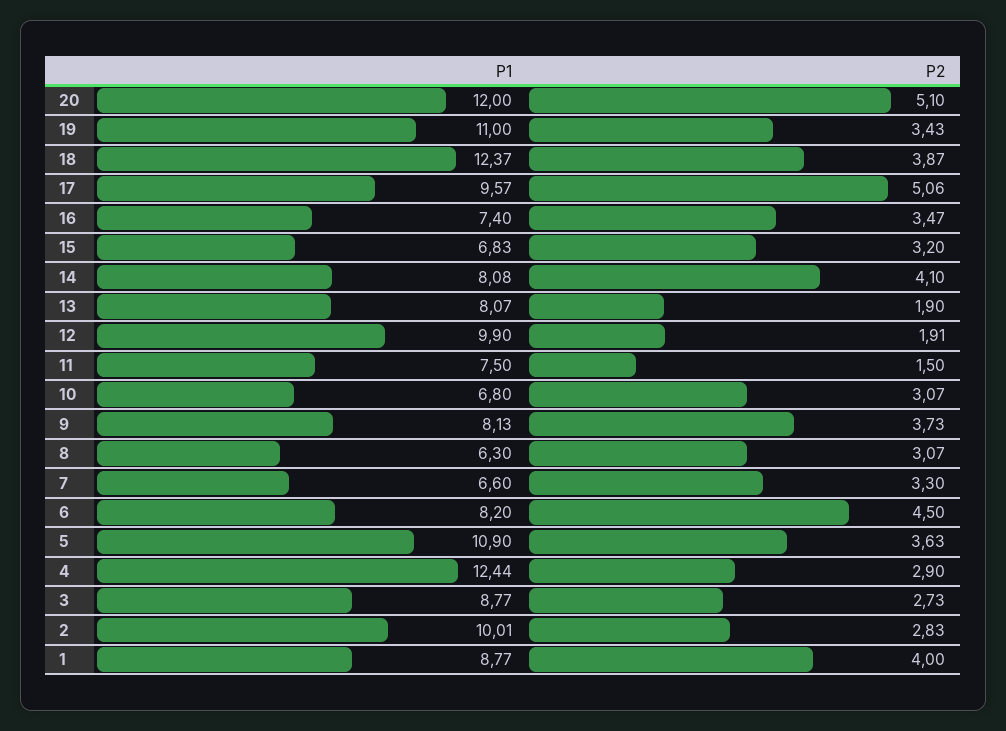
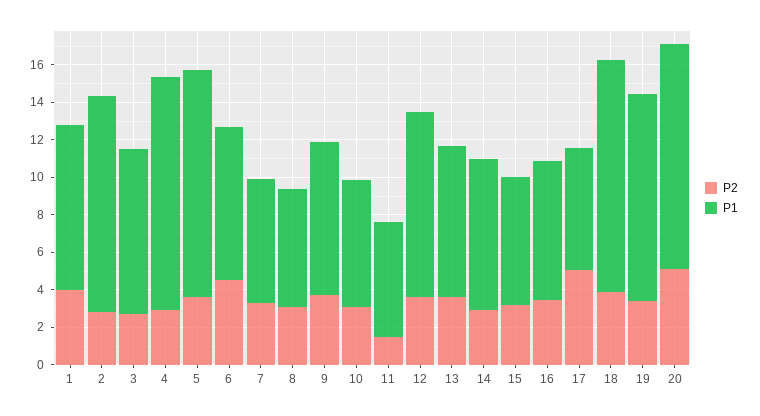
  {
    "P1": {
      "20": 12,
      "19": 11,
      "18": 12.37,
-     "17": 9.57,
+     "17": 6.5,
      "16": 7.4,
      "15": 6.83,
      "14": 8.08,
      "13": 8.07,
      "12": 9.9,
-     "11": 7.5,
+     "11": 6,
      "10": 6.8,
      "9": 8.13,
      "8": 6.3,
      "7": 6.6,
      "6": 8.2,
-     "5": 10.9,
+     "5": 12,
      "4": 12.44,
      "3": 8.77,
-     "2": 10.01,
+     "2": 11.5,
      "1": 8.77
    },
    "P2": {
      "20": 5.1,
      "19": 3.43,
      "18": 3.87,
      "17": 5.06,
      "16": 3.47,
      "15": 3.2,
-     "14": 4.1,
+     "14": 3,
-     "13": 1.9,
+     "13": 3.5,
-     "12": 1.91,
+     "12": 3.5,
      "11": 1.5,
      "10": 3.07,
      "9": 3.73,
      "8": 3.07,
      "7": 3.3,
      "6": 4.5,
      "5": 3.63,
      "4": 2.9,
      "3": 2.73,
      "2": 2.83,
      "1": 4
    }
  }

